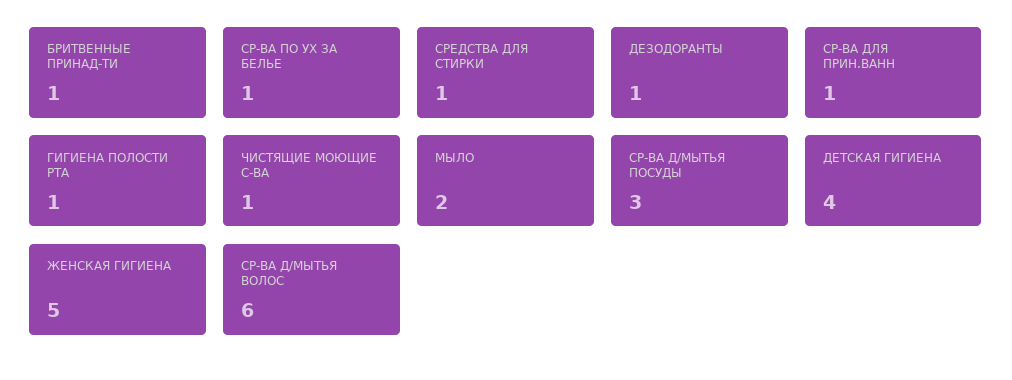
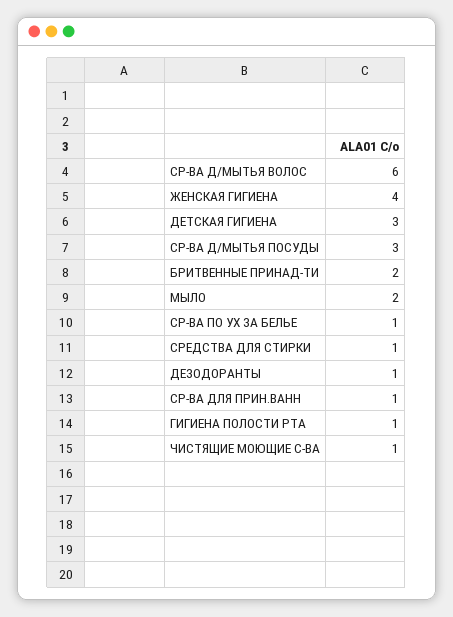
  {
-   "БРИТВЕННЫЕ ПРИНАД-ТИ": 1,
+   "БРИТВЕННЫЕ ПРИНАД-ТИ": 2,
    "СР-ВА ПО УХ ЗА БЕЛЬЕ": 1,
    "СРЕДСТВА ДЛЯ СТИРКИ": 1,
    "ДЕЗОДОРАНТЫ": 1,
    "СР-ВА ДЛЯ ПРИН.ВАНН": 1,
    "ГИГИЕНА ПОЛОСТИ РТА": 1,
    "ЧИСТЯЩИЕ МОЮЩИЕ С-ВА": 1,
    "МЫЛО": 2,
    "СР-ВА Д/МЫТЬЯ ПОСУДЫ": 3,
-   "ДЕТСКАЯ ГИГИЕНА": 4,
+   "ДЕТСКАЯ ГИГИЕНА": 3,
-   "ЖЕНСКАЯ ГИГИЕНА": 5,
+   "ЖЕНСКАЯ ГИГИЕНА": 4,
    "СР-ВА Д/МЫТЬЯ ВОЛОС": 6
  }

